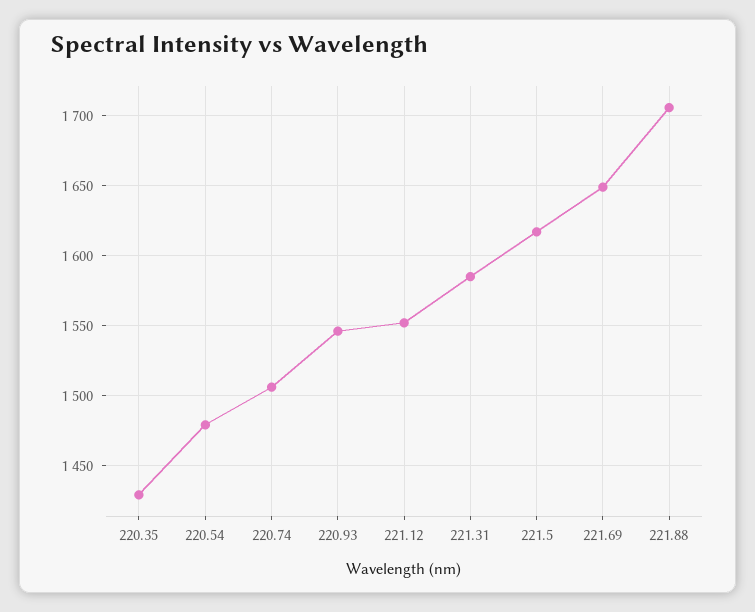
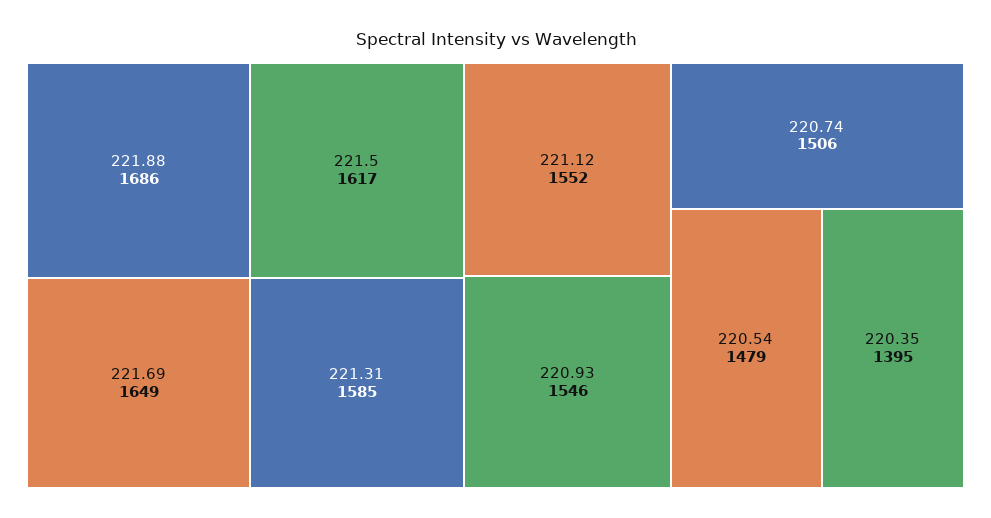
  {
-   "220.35": 1430,
+   "220.35": 1395,
    "220.54": 1479,
    "220.74": 1506,
    "220.93": 1546,
    "221.12": 1552,
    "221.31": 1585,
    "221.5": 1617,
    "221.69": 1649,
-   "221.88": 1705
+   "221.88": 1686
  }

